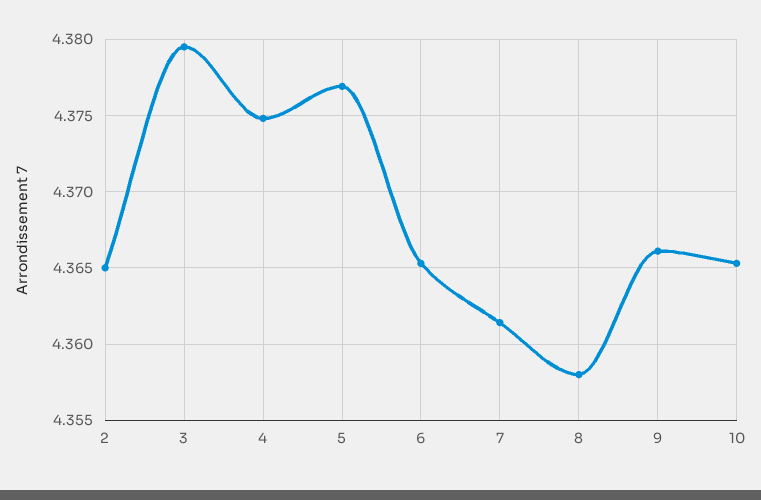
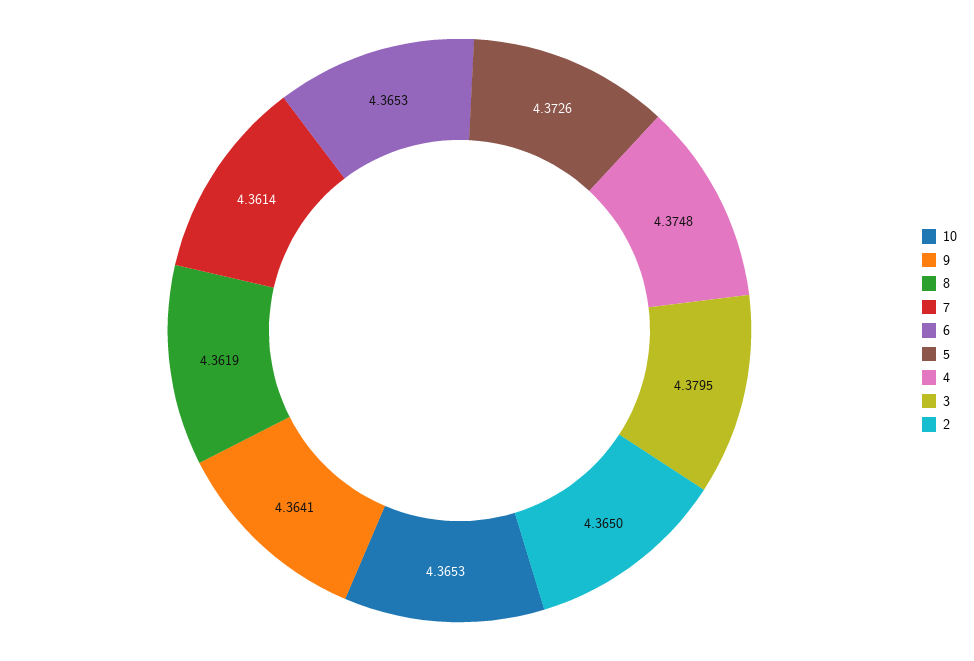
  {
    "2": 4.365,
    "3": 4.3795,
    "4": 4.3748,
-   "5": 4.377,
+   "5": 4.3726,
    "6": 4.3653,
    "7": 4.3614,
-   "8": 4.358,
+   "8": 4.3619,
-   "9": 4.366,
+   "9": 4.3641,
    "10": 4.3653
  }

